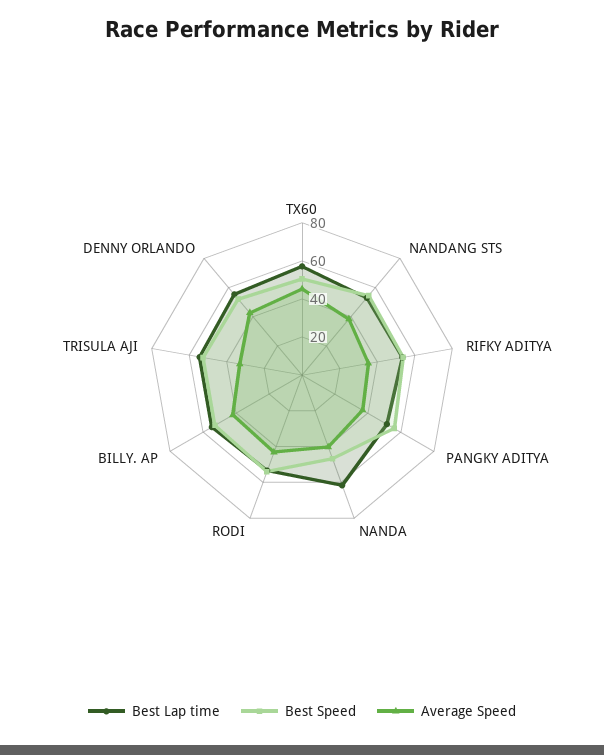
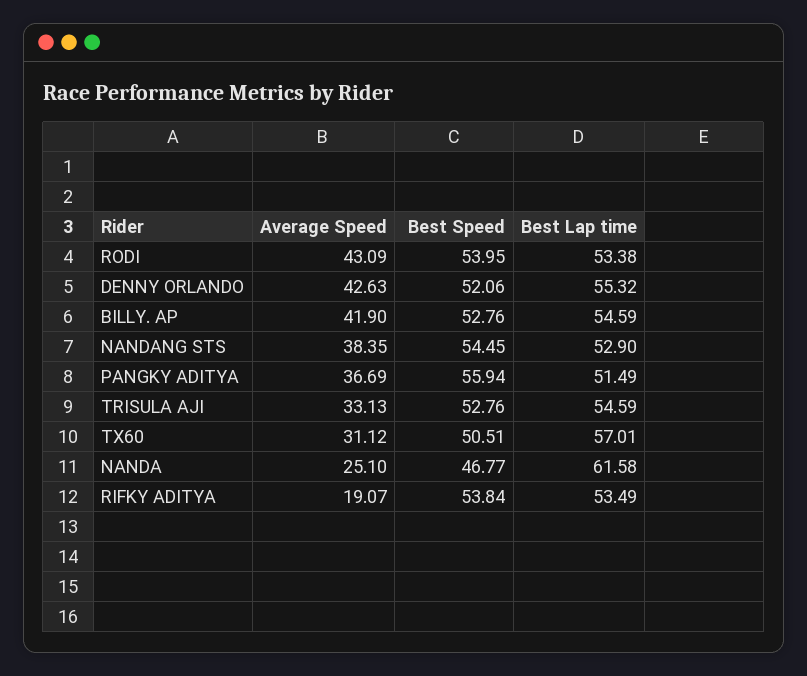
  {
    "Best Lap time": {
      "TX60": 57.01,
      "NANDANG STS": 52.9,
      "RIFKY ADITYA": 53.49,
      "PANGKY ADITYA": 51.49,
      "NANDA": 61.58,
      "RODI": 53.38,
      "BILLY. AP": 54.59,
      "TRISULA AJI": 54.59,
      "DENNY ORLANDO": 55.32
    },
    "Best Speed": {
      "TX60": 50.51,
      "NANDANG STS": 54.45,
      "RIFKY ADITYA": 53.84,
      "PANGKY ADITYA": 55.94,
      "NANDA": 46.77,
      "RODI": 53.95,
      "BILLY. AP": 52.76,
      "TRISULA AJI": 52.76,
      "DENNY ORLANDO": 52.06
    },
    "Average Speed": {
-     "TX60": 45,
+     "TX60": 31.12,
      "NANDANG STS": 38.35,
-     "RIFKY ADITYA": 35,
+     "RIFKY ADITYA": 19.07,
      "PANGKY ADITYA": 36.69,
-     "NANDA": 40,
+     "NANDA": 25.1,
      "RODI": 43.09,
      "BILLY. AP": 41.9,
      "TRISULA AJI": 33.13,
      "DENNY ORLANDO": 42.63
    }
  }

